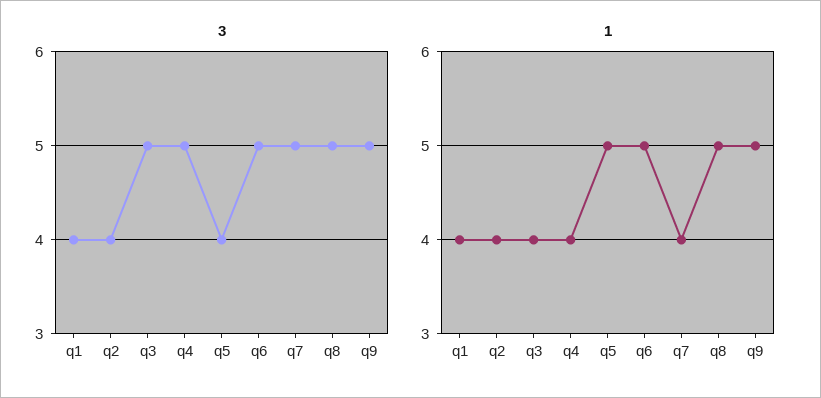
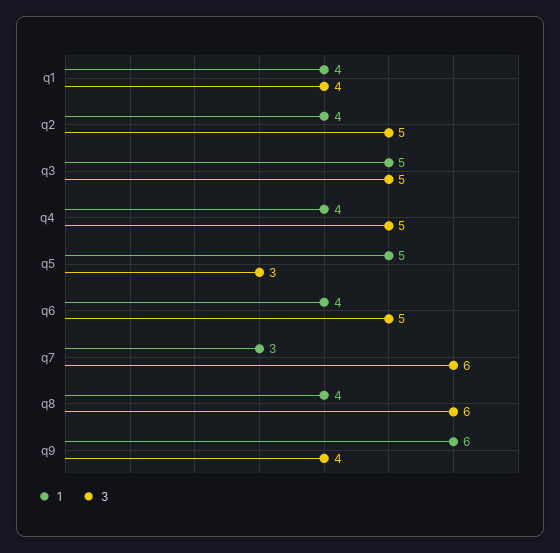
  {
    "3": {
      "q1": 4,
-     "q2": 4,
+     "q2": 5,
      "q3": 5,
      "q4": 5,
-     "q5": 4,
+     "q5": 3,
      "q6": 5,
-     "q7": 5,
+     "q7": 6,
-     "q8": 5,
+     "q8": 6,
-     "q9": 5
+     "q9": 4
    },
    "1": {
      "q1": 4,
      "q2": 4,
-     "q3": 4,
+     "q3": 5,
      "q4": 4,
      "q5": 5,
-     "q6": 5,
+     "q6": 4,
-     "q7": 4,
+     "q7": 3,
-     "q8": 5,
+     "q8": 4,
-     "q9": 5
+     "q9": 6
    }
  }

